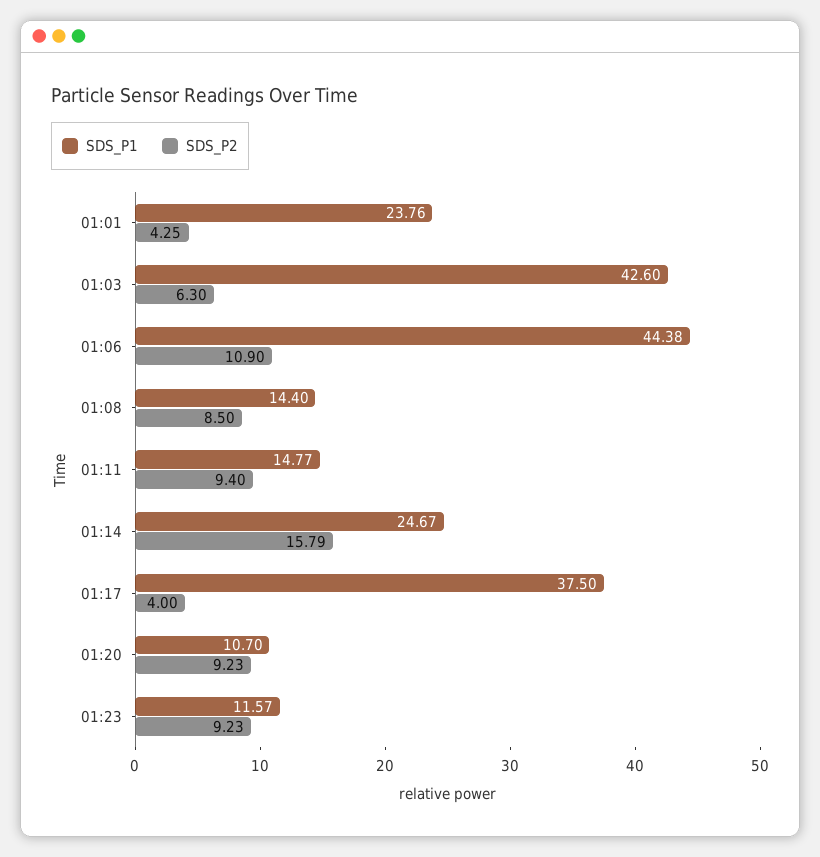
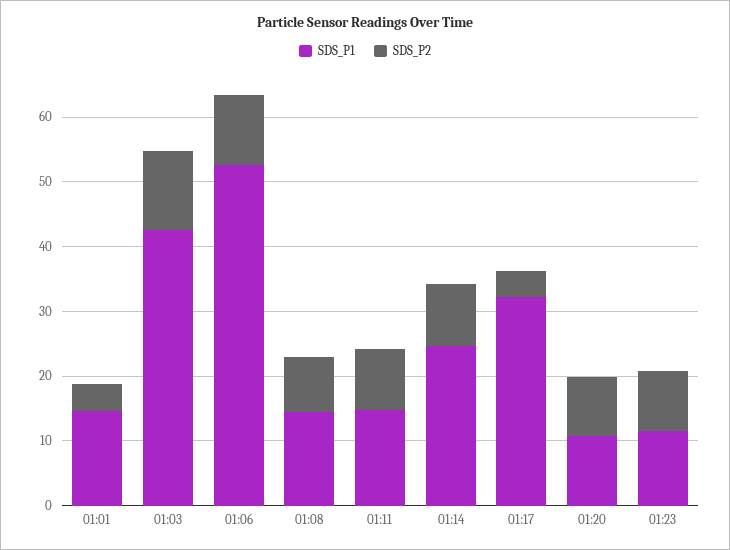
  {
    "SDS_P1": {
-     "01:01": 23.76,
+     "01:01": 14,
      "01:03": 42.6,
-     "01:06": 44.38,
+     "01:06": 52,
      "01:08": 14.4,
      "01:11": 14.77,
      "01:14": 24.67,
-     "01:17": 37.5,
+     "01:17": 32,
      "01:20": 10.7,
      "01:23": 11.57
    },
    "SDS_P2": {
      "01:01": 4.25,
-     "01:03": 6.3,
+     "01:03": 12,
      "01:06": 10.9,
      "01:08": 8.5,
      "01:11": 9.4,
-     "01:14": 15.79,
+     "01:14": 10,
      "01:17": 4,
      "01:20": 9.23,
      "01:23": 9.23
    }
  }

